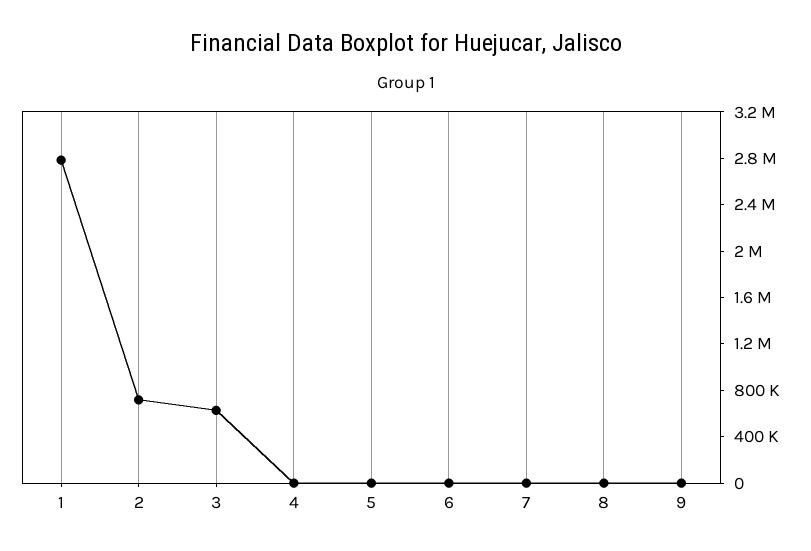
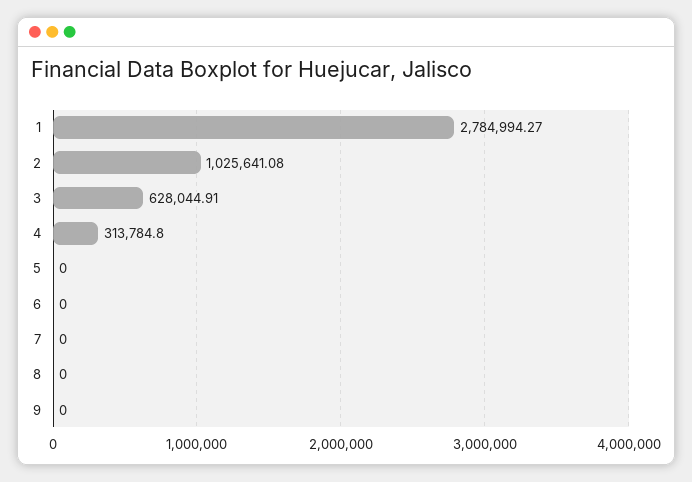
  {
    "1": 2784994.27,
-   "2": 700000,
+   "2": 1025641.08,
    "3": 628044.91,
-   "4": 0,
+   "4": 313784.8,
    "5": 0,
    "6": 0,
    "7": 0,
    "8": 0,
    "9": 0
  }

